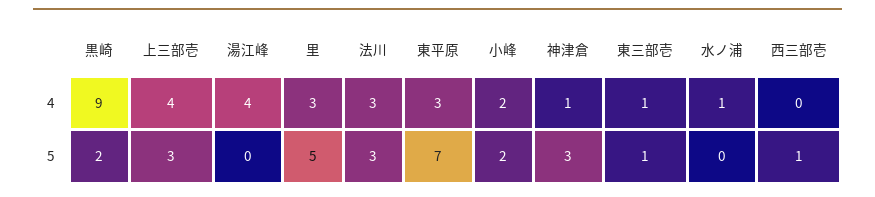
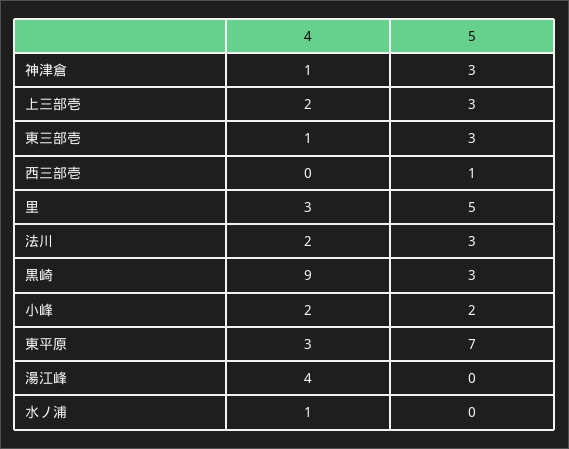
  {
    "黒崎": {
      "4": 9,
-     "5": 2
+     "5": 3
    },
    "上三部壱": {
-     "4": 4,
+     "4": 2,
      "5": 3
    },
    "湯江峰": {
      "4": 4,
      "5": 0
    },
    "里": {
      "4": 3,
      "5": 5
    },
    "法川": {
-     "4": 3,
+     "4": 2,
      "5": 3
    },
    "東平原": {
      "4": 3,
      "5": 7
    },
    "小峰": {
      "4": 2,
      "5": 2
    },
    "神津倉": {
      "4": 1,
      "5": 3
    },
    "東三部壱": {
      "4": 1,
-     "5": 1
+     "5": 3
    },
    "水ノ浦": {
      "4": 1,
      "5": 0
    },
    "西三部壱": {
      "4": 0,
      "5": 1
    }
  }

